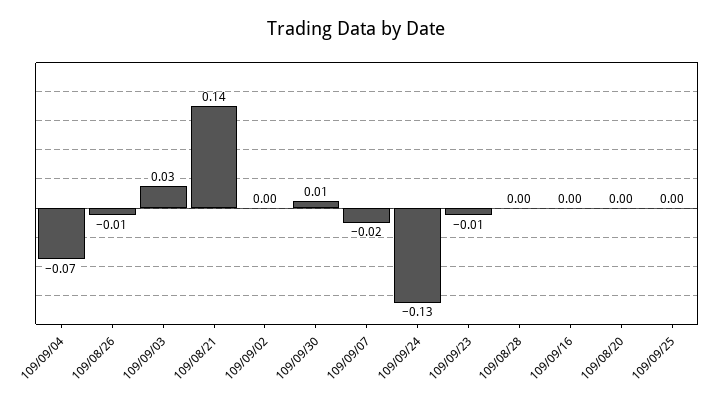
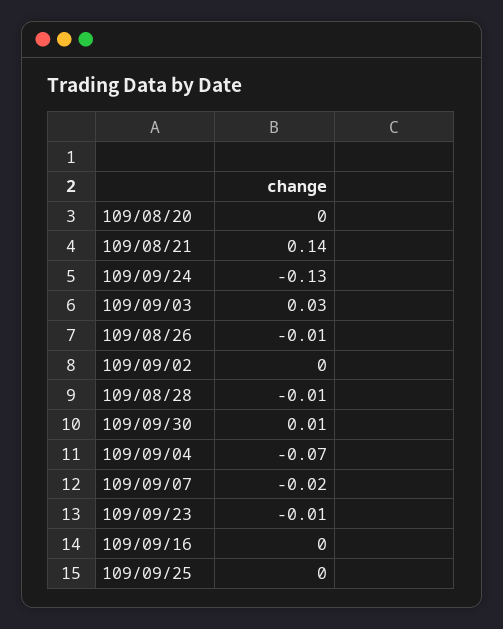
  {
    "109/09/04": -0.07,
    "109/08/26": -0.01,
    "109/09/03": 0.03,
    "109/08/21": 0.14,
    "109/09/02": 0,
    "109/09/30": 0.01,
    "109/09/07": -0.02,
    "109/09/24": -0.13,
    "109/09/23": -0.01,
-   "109/08/28": 0,
+   "109/08/28": -0.01,
    "109/09/16": 0,
    "109/08/20": 0,
    "109/09/25": 0
  }

